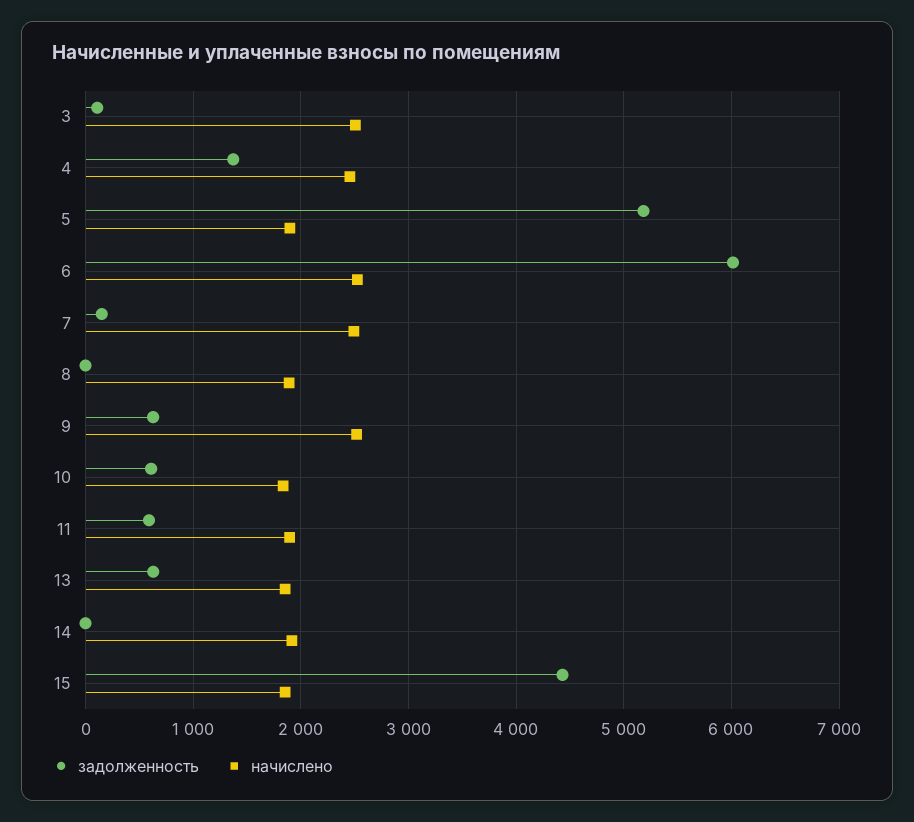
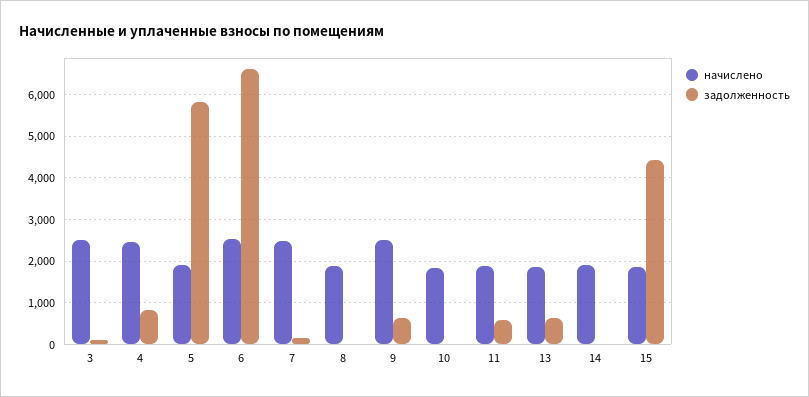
  {
    "задолженность": {
      "3": 100,
-     "4": 1400,
+     "4": 800,
-     "5": 5200,
+     "5": 5800,
-     "6": 6000,
+     "6": 6600,
      "7": 200,
      "8": 0,
      "9": 600,
-     "10": 600,
+     "10": 0,
      "11": 600,
      "13": 600,
      "14": 0,
      "15": 4400
    },
    "начислено": {
      "3": 2500,
      "4": 2500,
      "5": 1900,
      "6": 2500,
      "7": 2500,
      "8": 1900,
      "9": 2500,
      "10": 1800,
      "11": 1900,
      "13": 1900,
      "14": 1900,
      "15": 1900
    }
  }

